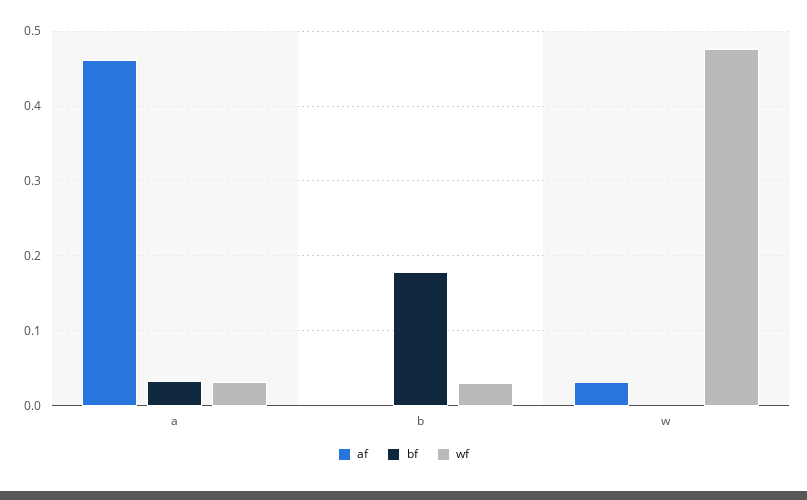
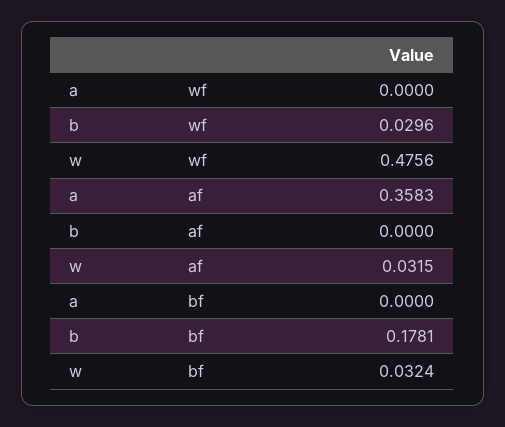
  {
    "af": {
-     "a": 0.46,
+     "a": 0.3583,
      "b": 0,
      "w": 0.0315
    },
    "bf": {
-     "a": 0.03,
+     "a": 0,
      "b": 0.1781,
-     "w": 0
+     "w": 0.0324
    },
    "wf": {
-     "a": 0.03,
+     "a": 0,
      "b": 0.0296,
      "w": 0.4756
    }
  }

